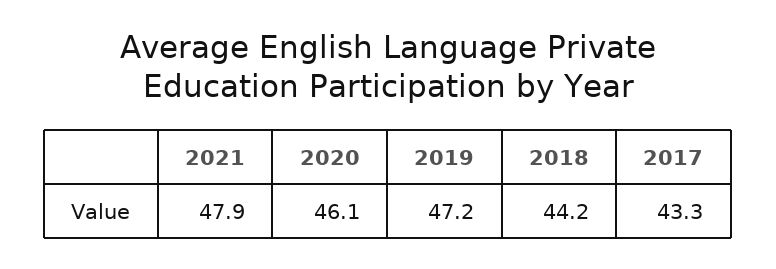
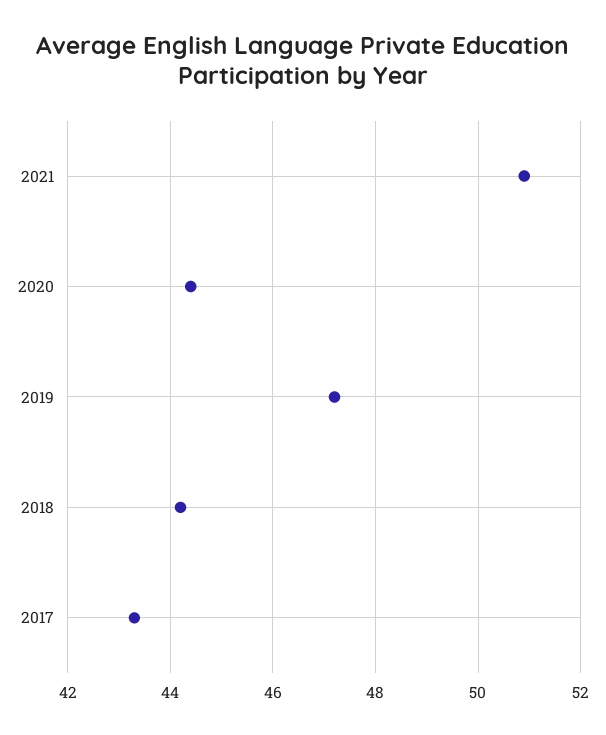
  {
-   "2021": 47.9,
+   "2021": 51,
-   "2020": 46.1,
+   "2020": 44.5,
    "2019": 47.2,
    "2018": 44.2,
    "2017": 43.3
  }

